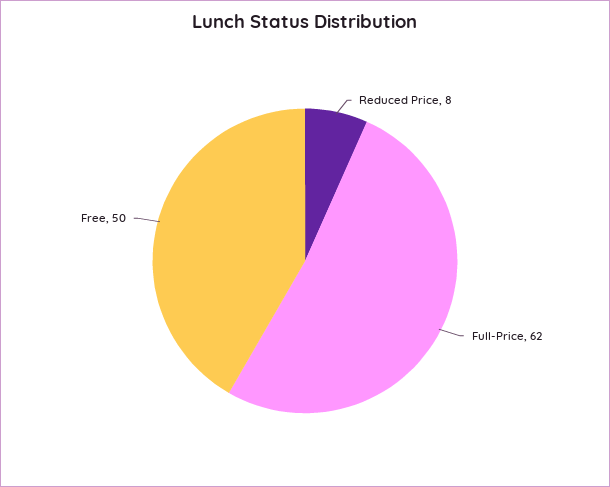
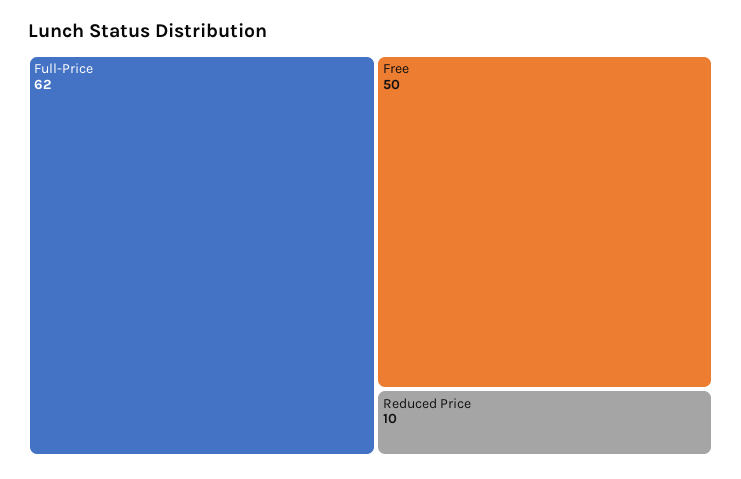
  {
-   "Reduced Price": 8,
+   "Reduced Price": 10,
    "Full-Price": 62,
    "Free": 50
  }

